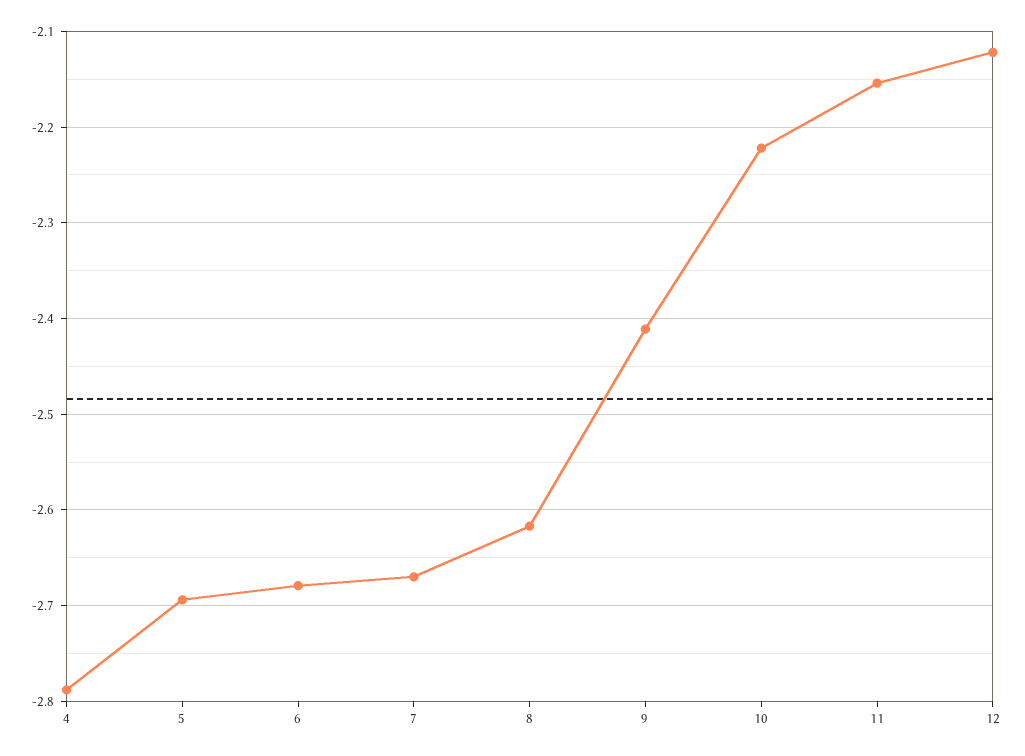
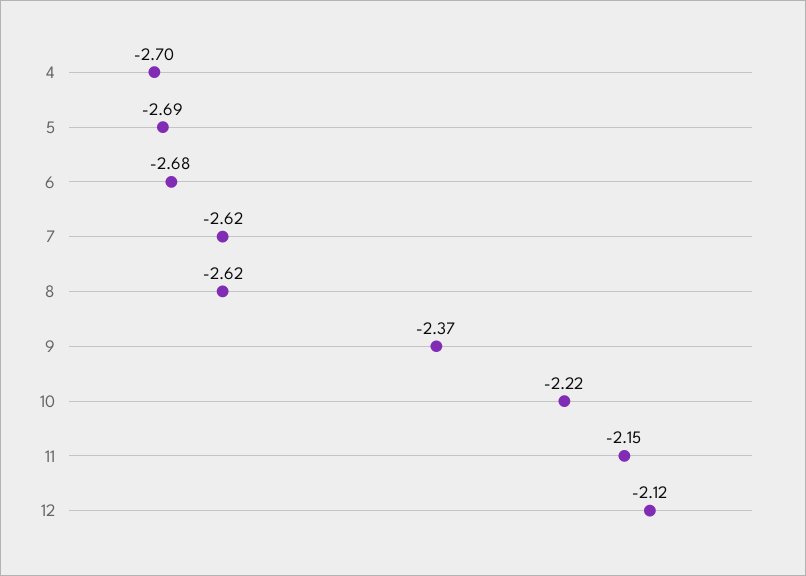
  {
-   "4": -2.79,
+   "4": -2.7,
    "5": -2.69,
    "6": -2.68,
-   "7": -2.67,
+   "7": -2.62,
    "8": -2.62,
-   "9": -2.41,
+   "9": -2.37,
    "10": -2.22,
    "11": -2.15,
    "12": -2.12
  }

